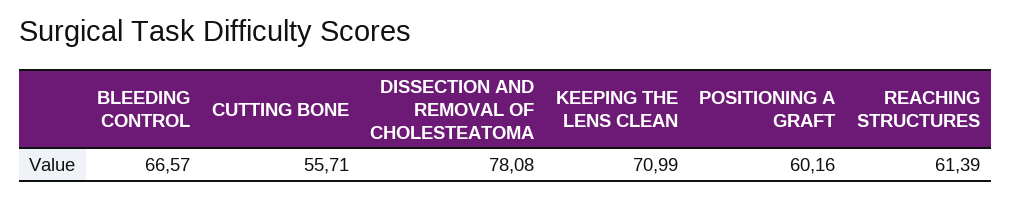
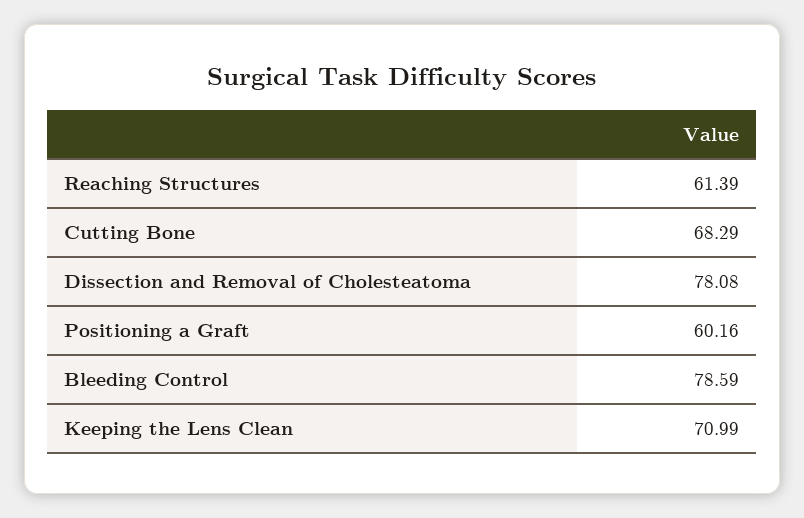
  {
-   "BLEEDING CONTROL": 66.57,
+   "BLEEDING CONTROL": 78.59,
-   "CUTTING BONE": 55.71,
+   "CUTTING BONE": 68.29,
    "DISSECTION AND REMOVAL OF CHOLESTEATOMA": 78.08,
    "KEEPING THE LENS CLEAN": 70.99,
    "POSITIONING A GRAFT": 60.16,
    "REACHING STRUCTURES": 61.39
  }

